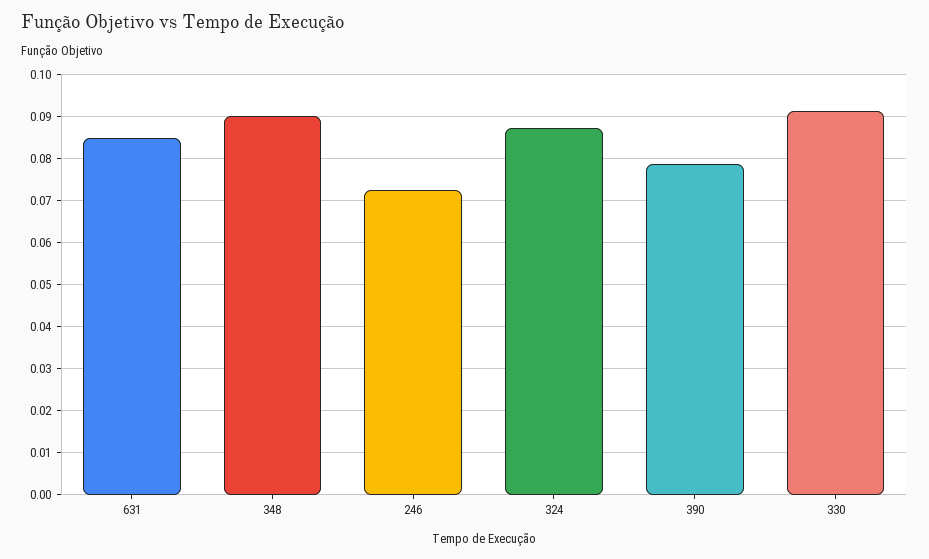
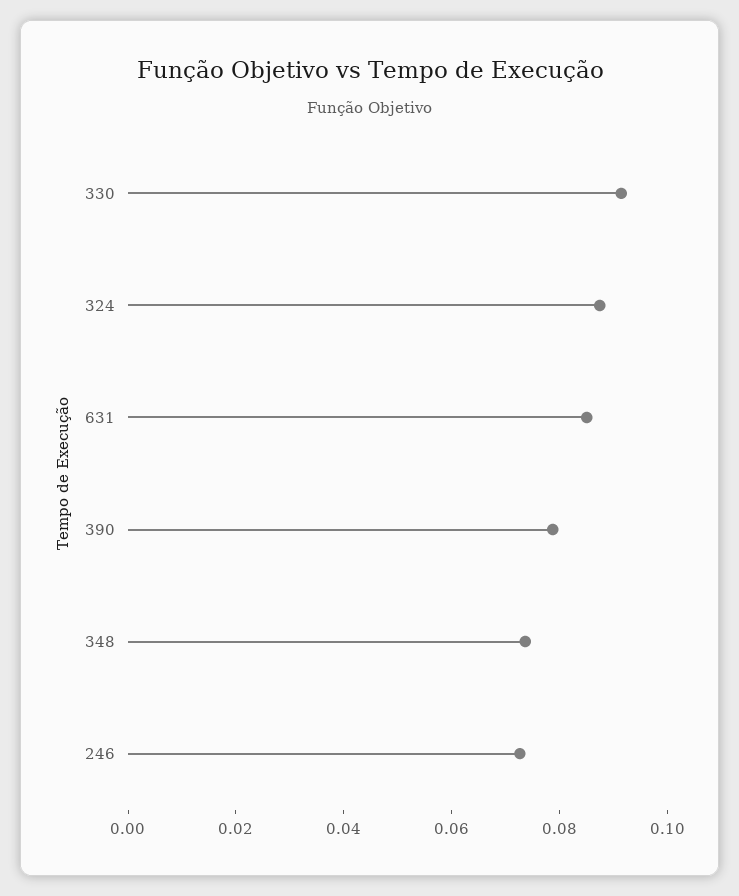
  {
    "631": 0.086,
-   "348": 0.09,
+   "348": 0.075,
    "246": 0.072,
    "324": 0.088,
    "390": 0.078,
    "330": 0.092
  }

